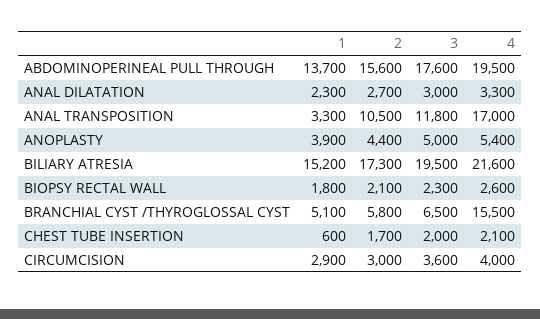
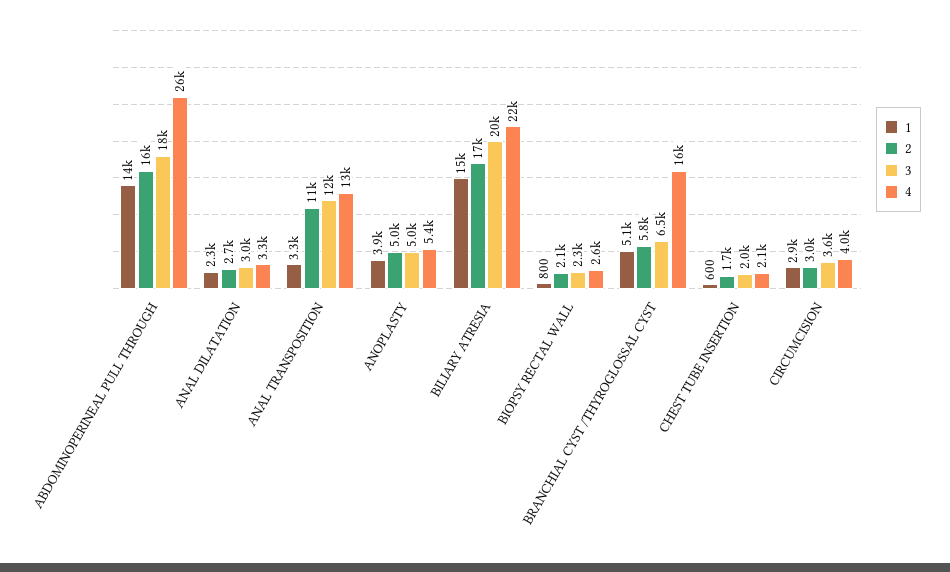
  {
    "1": {
      "ABDOMINOPERINEAL PULL THROUGH": 13700,
      "ANAL DILATATION": 2300,
      "ANAL TRANSPOSITION": 3300,
      "ANOPLASTY": 3900,
      "BILIARY ATRESIA": 15200,
-     "BIOPSY RECTAL WALL": 1800,
+     "BIOPSY RECTAL WALL": 800,
      "BRANCHIAL CYST /THYROGLOSSAL CYST": 5100,
      "CHEST TUBE INSERTION": 600,
      "CIRCUMCISION": 2900
    },
    "2": {
      "ABDOMINOPERINEAL PULL THROUGH": 15600,
      "ANAL DILATATION": 2700,
      "ANAL TRANSPOSITION": 10500,
-     "ANOPLASTY": 4400,
+     "ANOPLASTY": 5000,
      "BILIARY ATRESIA": 17300,
      "BIOPSY RECTAL WALL": 2100,
      "BRANCHIAL CYST /THYROGLOSSAL CYST": 5800,
      "CHEST TUBE INSERTION": 1700,
      "CIRCUMCISION": 3000
    },
    "3": {
      "ABDOMINOPERINEAL PULL THROUGH": 17600,
      "ANAL DILATATION": 3000,
      "ANAL TRANSPOSITION": 11800,
      "ANOPLASTY": 5000,
      "BILIARY ATRESIA": 19500,
      "BIOPSY RECTAL WALL": 2300,
      "BRANCHIAL CYST /THYROGLOSSAL CYST": 6500,
      "CHEST TUBE INSERTION": 2000,
      "CIRCUMCISION": 3600
    },
    "4": {
-     "ABDOMINOPERINEAL PULL THROUGH": 19500,
+     "ABDOMINOPERINEAL PULL THROUGH": 26000,
      "ANAL DILATATION": 3300,
-     "ANAL TRANSPOSITION": 17000,
+     "ANAL TRANSPOSITION": 13000,
      "ANOPLASTY": 5400,
      "BILIARY ATRESIA": 21600,
      "BIOPSY RECTAL WALL": 2600,
      "BRANCHIAL CYST /THYROGLOSSAL CYST": 15500,
      "CHEST TUBE INSERTION": 2100,
      "CIRCUMCISION": 4000
    }
  }

